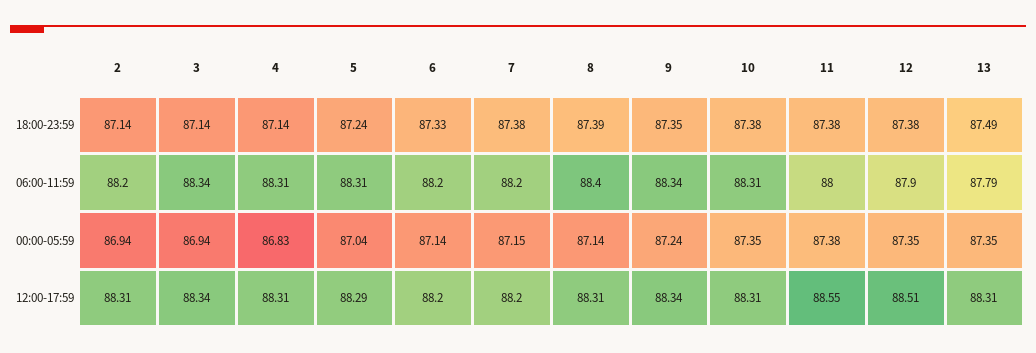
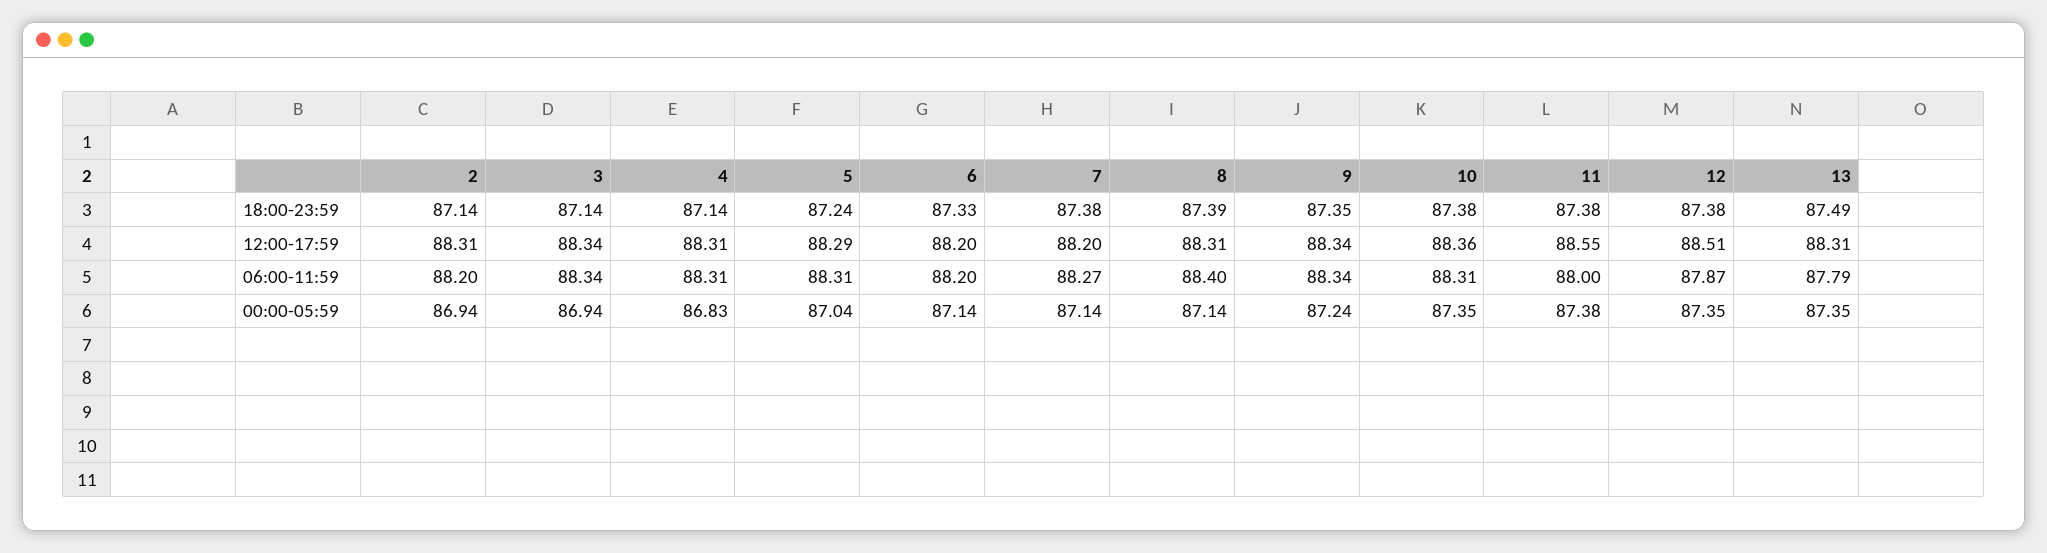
  {
    "2": {
      "18:00-23:59": 87.14,
      "06:00-11:59": 88.2,
      "00:00-05:59": 86.94,
      "12:00-17:59": 88.31
    },
    "3": {
      "18:00-23:59": 87.14,
      "06:00-11:59": 88.34,
      "00:00-05:59": 86.94,
      "12:00-17:59": 88.34
    },
    "4": {
      "18:00-23:59": 87.14,
      "06:00-11:59": 88.31,
      "00:00-05:59": 86.83,
      "12:00-17:59": 88.31
    },
    "5": {
      "18:00-23:59": 87.24,
      "06:00-11:59": 88.31,
      "00:00-05:59": 87.04,
      "12:00-17:59": 88.29
    },
    "6": {
      "18:00-23:59": 87.33,
      "06:00-11:59": 88.2,
      "00:00-05:59": 87.14,
      "12:00-17:59": 88.2
    },
    "7": {
      "18:00-23:59": 87.38,
-     "06:00-11:59": 88.2,
+     "06:00-11:59": 88.27,
-     "00:00-05:59": 87.15,
+     "00:00-05:59": 87.14,
      "12:00-17:59": 88.2
    },
    "8": {
      "18:00-23:59": 87.39,
      "06:00-11:59": 88.4,
      "00:00-05:59": 87.14,
      "12:00-17:59": 88.31
    },
    "9": {
      "18:00-23:59": 87.35,
      "06:00-11:59": 88.34,
      "00:00-05:59": 87.24,
      "12:00-17:59": 88.34
    },
    "10": {
      "18:00-23:59": 87.38,
      "06:00-11:59": 88.31,
      "00:00-05:59": 87.35,
-     "12:00-17:59": 88.31
+     "12:00-17:59": 88.36
    },
    "11": {
      "18:00-23:59": 87.38,
      "06:00-11:59": 88,
      "00:00-05:59": 87.38,
      "12:00-17:59": 88.55
    },
    "12": {
      "18:00-23:59": 87.38,
-     "06:00-11:59": 87.9,
+     "06:00-11:59": 87.87,
      "00:00-05:59": 87.35,
      "12:00-17:59": 88.51
    },
    "13": {
      "18:00-23:59": 87.49,
      "06:00-11:59": 87.79,
      "00:00-05:59": 87.35,
      "12:00-17:59": 88.31
    }
  }

